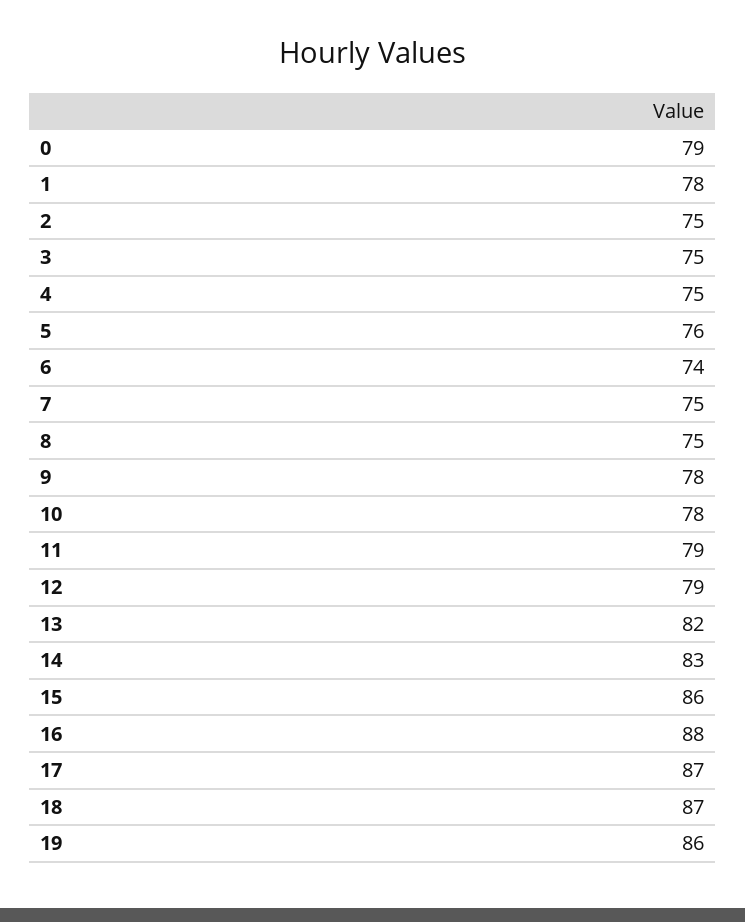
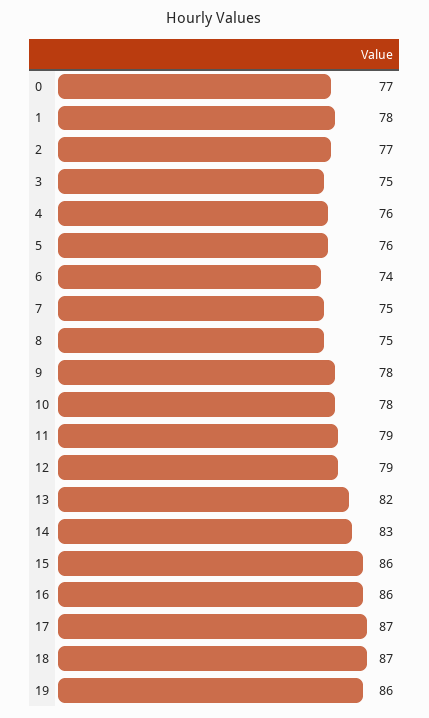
  {
-   "0": 79,
+   "0": 77,
    "1": 78,
-   "2": 75,
+   "2": 77,
    "3": 75,
-   "4": 75,
+   "4": 76,
    "5": 76,
    "6": 74,
    "7": 75,
    "8": 75,
    "9": 78,
    "10": 78,
    "11": 79,
    "12": 79,
    "13": 82,
    "14": 83,
    "15": 86,
-   "16": 88,
+   "16": 86,
    "17": 87,
    "18": 87,
    "19": 86
  }

